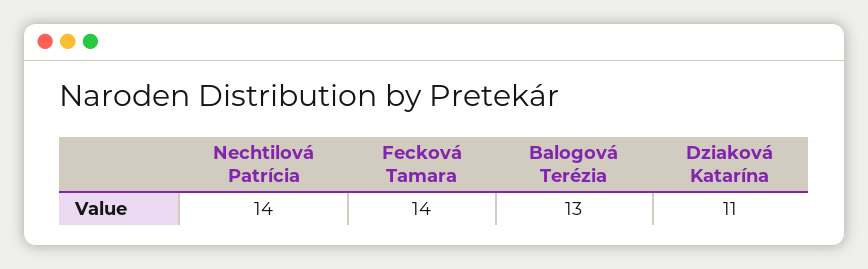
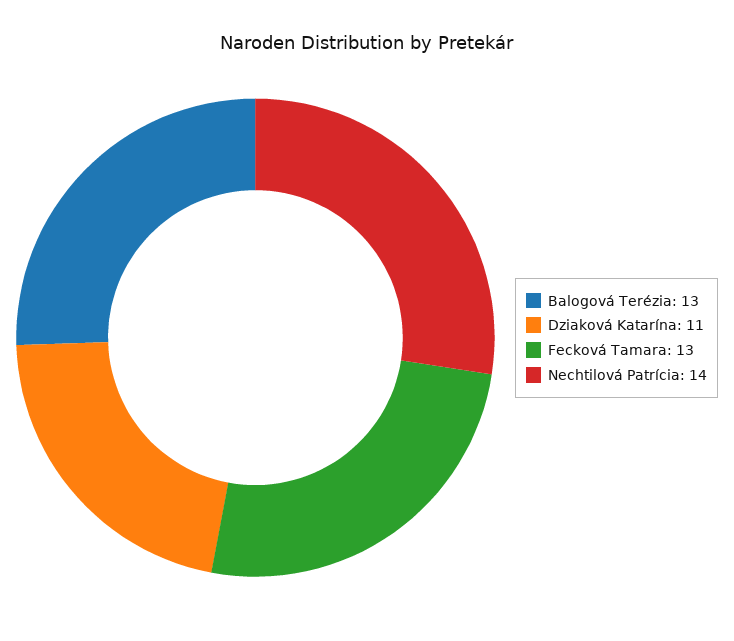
  {
    "Nechtilová Patrícia": 14,
-   "Fecková Tamara": 14,
+   "Fecková Tamara": 13,
    "Balogová Terézia": 13,
    "Dziaková Katarína": 11
  }

